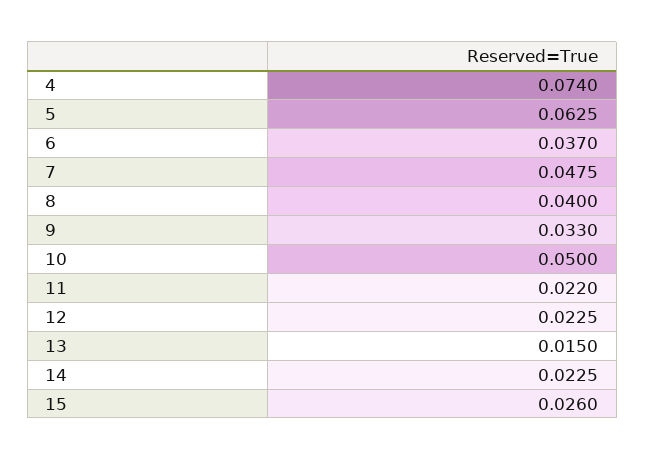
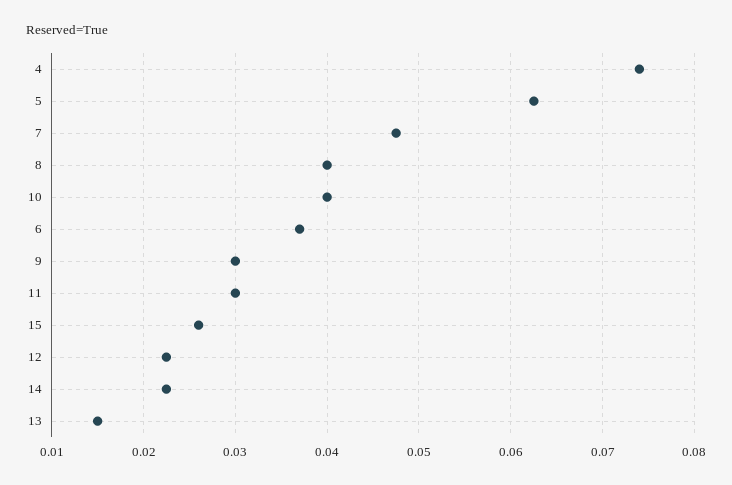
  {
    "4": 0.074,
    "5": 0.0625,
    "6": 0.037,
    "7": 0.0475,
    "8": 0.04,
-   "9": 0.033,
+   "9": 0.03,
-   "10": 0.05,
+   "10": 0.04,
-   "11": 0.022,
+   "11": 0.03,
    "12": 0.0225,
    "13": 0.015,
    "14": 0.0225,
    "15": 0.026
  }

